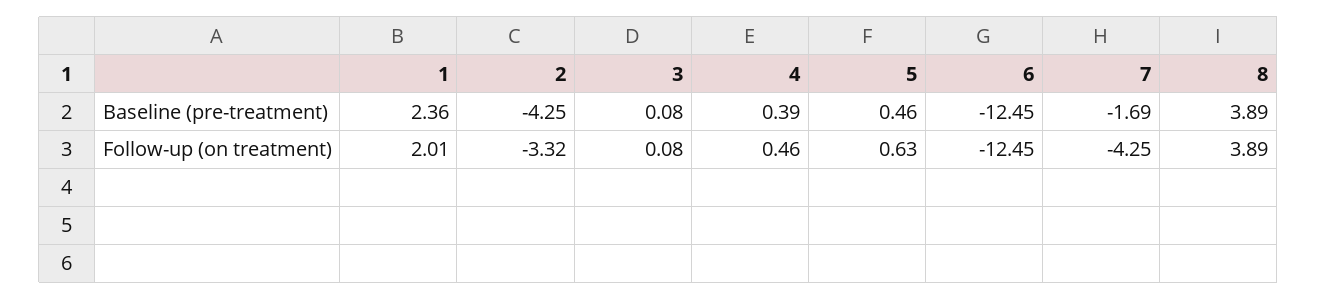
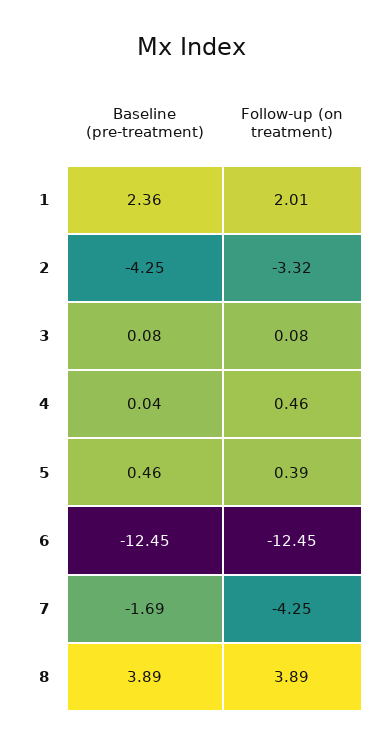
  {
    "1": {
      "Baseline (pre-treatment)": 2.36,
      "Follow-up (on treatment)": 2.01
    },
    "2": {
      "Baseline (pre-treatment)": -4.25,
      "Follow-up (on treatment)": -3.32
    },
    "3": {
      "Baseline (pre-treatment)": 0.08,
      "Follow-up (on treatment)": 0.08
    },
    "4": {
-     "Baseline (pre-treatment)": 0.39,
+     "Baseline (pre-treatment)": 0.04,
      "Follow-up (on treatment)": 0.46
    },
    "5": {
      "Baseline (pre-treatment)": 0.46,
-     "Follow-up (on treatment)": 0.63
+     "Follow-up (on treatment)": 0.39
    },
    "6": {
      "Baseline (pre-treatment)": -12.45,
      "Follow-up (on treatment)": -12.45
    },
    "7": {
      "Baseline (pre-treatment)": -1.69,
      "Follow-up (on treatment)": -4.25
    },
    "8": {
      "Baseline (pre-treatment)": 3.89,
      "Follow-up (on treatment)": 3.89
    }
  }

